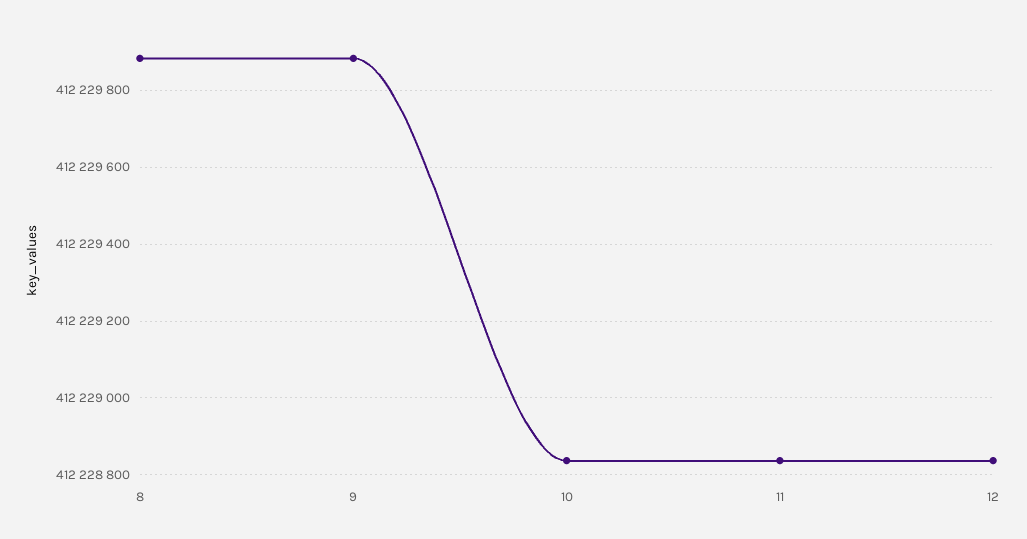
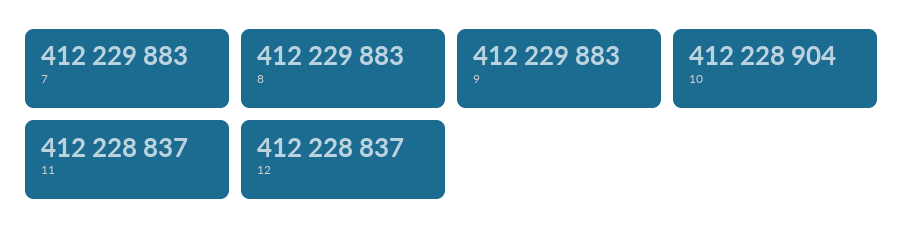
  {
    "8": 412229883,
    "9": 412229883,
-   "10": 412228840,
+   "10": 412228904,
    "11": 412228837,
-   "12": 412228837
+   "12": 412228837,
+   "7": 412229883
  }

